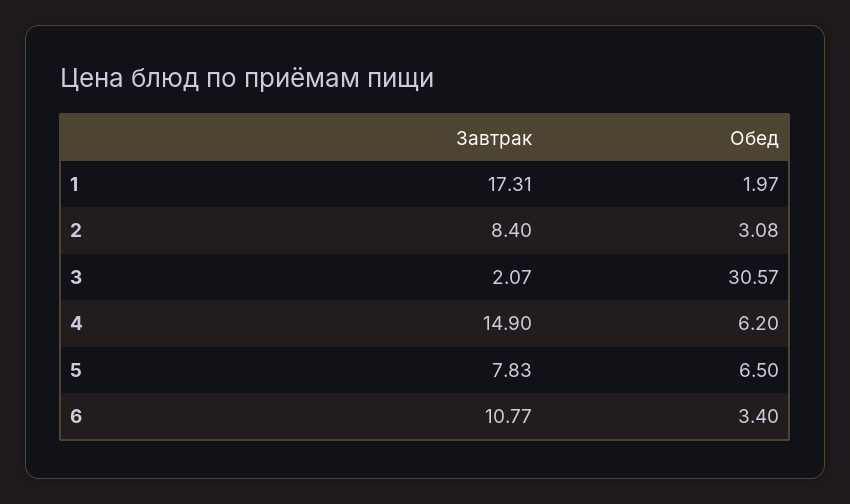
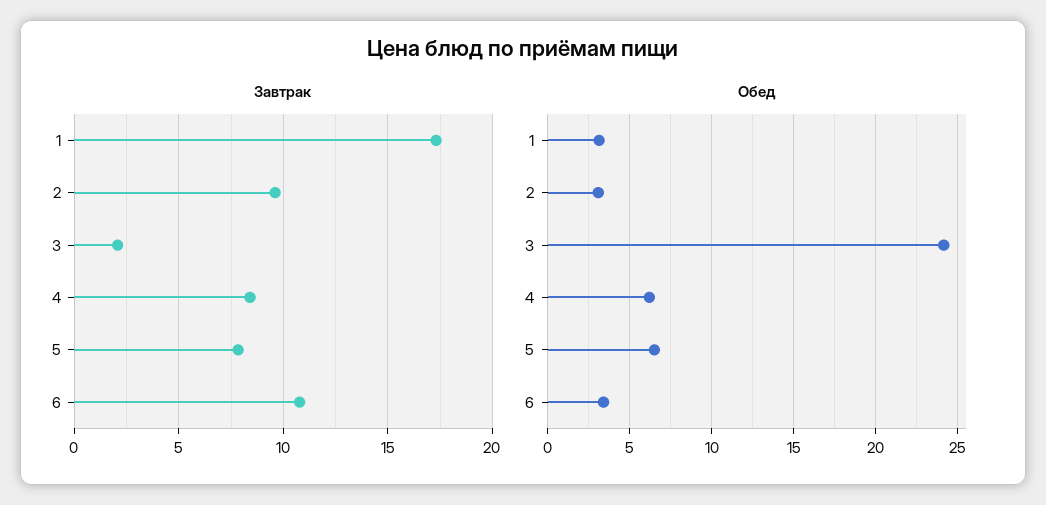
  {
    "Завтрак": {
      "1": 17.31,
-     "2": 8.4,
+     "2": 9.5,
      "3": 2.07,
-     "4": 14.9,
+     "4": 8.5,
      "5": 7.83,
      "6": 10.77
    },
    "Обед": {
-     "1": 1.97,
+     "1": 3,
      "2": 3.08,
-     "3": 30.57,
+     "3": 24,
      "4": 6.2,
      "5": 6.5,
      "6": 3.4
    }
  }

